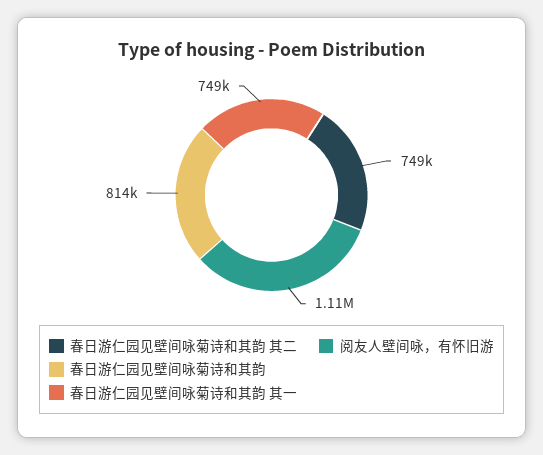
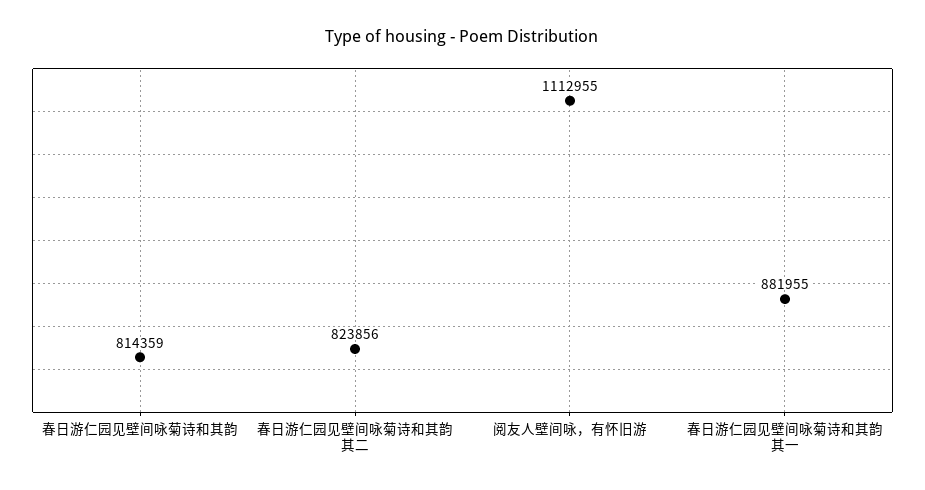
  {
-   "春日游仁园见壁间咏菊诗和其韵 其二": 749000,
+   "春日游仁园见壁间咏菊诗和其韵 其二": 823856,
    "阅友人壁间咏，有怀旧游": 1112955,
    "春日游仁园见壁间咏菊诗和其韵": 814359,
-   "春日游仁园见壁间咏菊诗和其韵 其一": 749000
+   "春日游仁园见壁间咏菊诗和其韵 其一": 881955
  }

